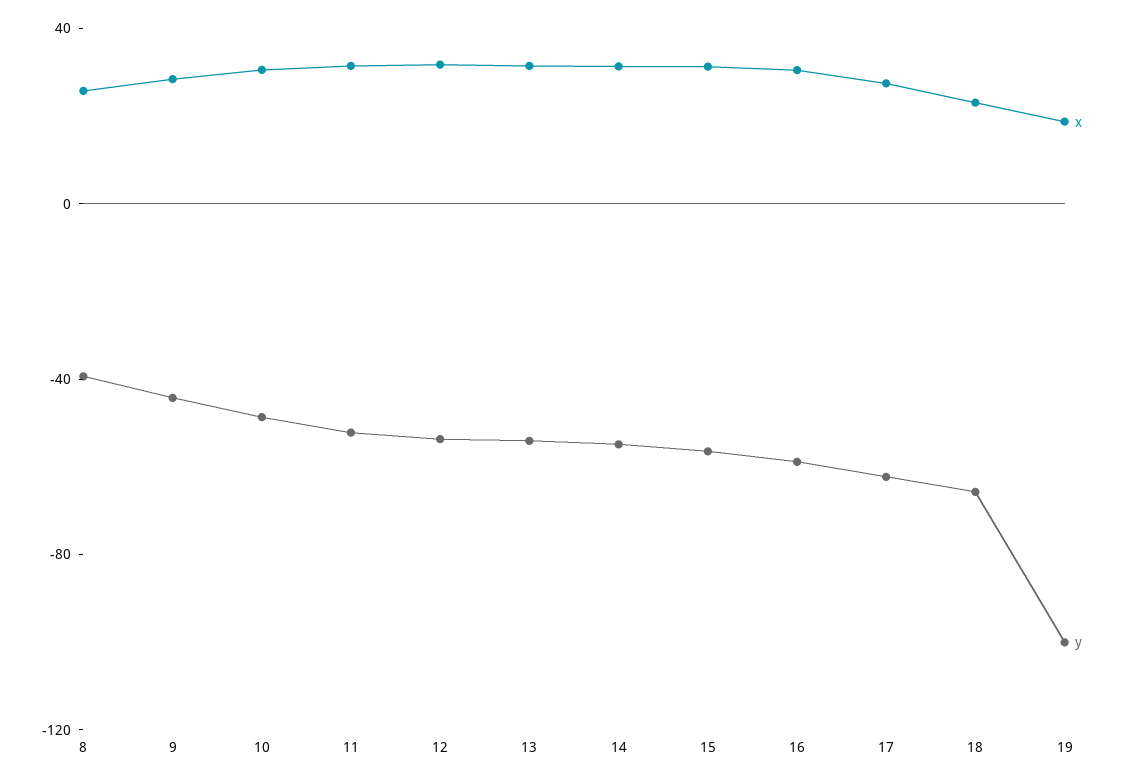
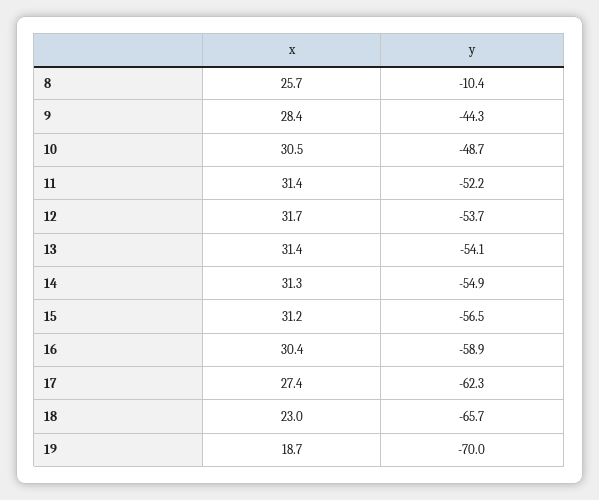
  {
    "x": {
      "8": 25.7,
      "9": 28.4,
      "10": 30.5,
      "11": 31.4,
      "12": 31.7,
      "13": 31.4,
      "14": 31.3,
      "15": 31.2,
      "16": 30.4,
      "17": 27.4,
      "18": 23,
      "19": 18.7
    },
    "y": {
-     "8": -40,
+     "8": -10.4,
      "9": -44.3,
      "10": -48.7,
      "11": -52.2,
      "12": -53.7,
      "13": -54.1,
      "14": -54.9,
      "15": -56.5,
      "16": -58.9,
      "17": -62.3,
      "18": -65.7,
-     "19": -100
+     "19": -70
    }
  }

